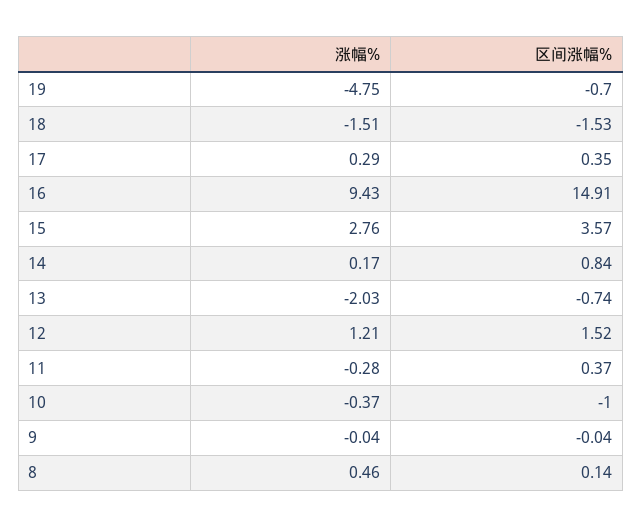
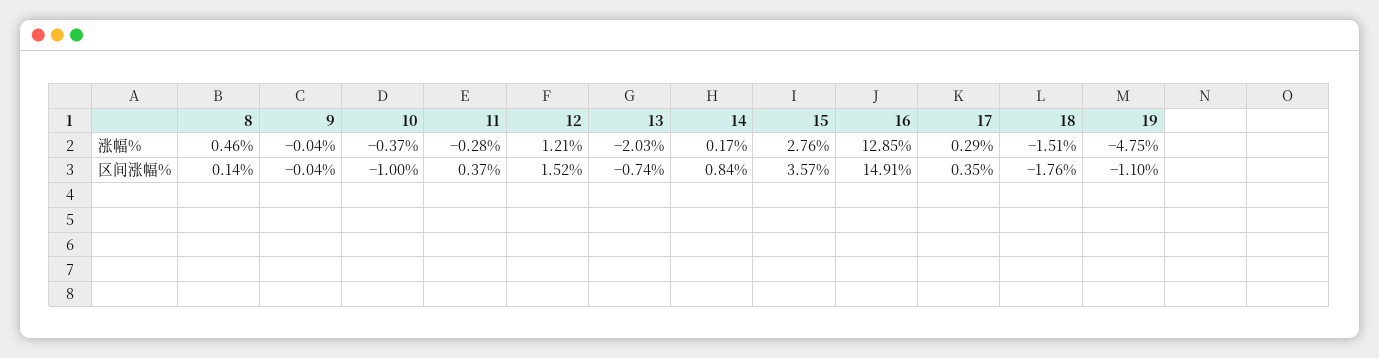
  {
    "涨幅%": {
      "19": -4.75,
      "18": -1.51,
      "17": 0.29,
-     "16": 9.43,
+     "16": 12.85,
      "15": 2.76,
      "14": 0.17,
      "13": -2.03,
      "12": 1.21,
      "11": -0.28,
      "10": -0.37,
      "9": -0.04,
      "8": 0.46
    },
    "区间涨幅%": {
-     "19": -0.7,
+     "19": -1.1,
-     "18": -1.53,
+     "18": -1.76,
      "17": 0.35,
      "16": 14.91,
      "15": 3.57,
      "14": 0.84,
      "13": -0.74,
      "12": 1.52,
      "11": 0.37,
      "10": -1,
      "9": -0.04,
      "8": 0.14
    }
  }

